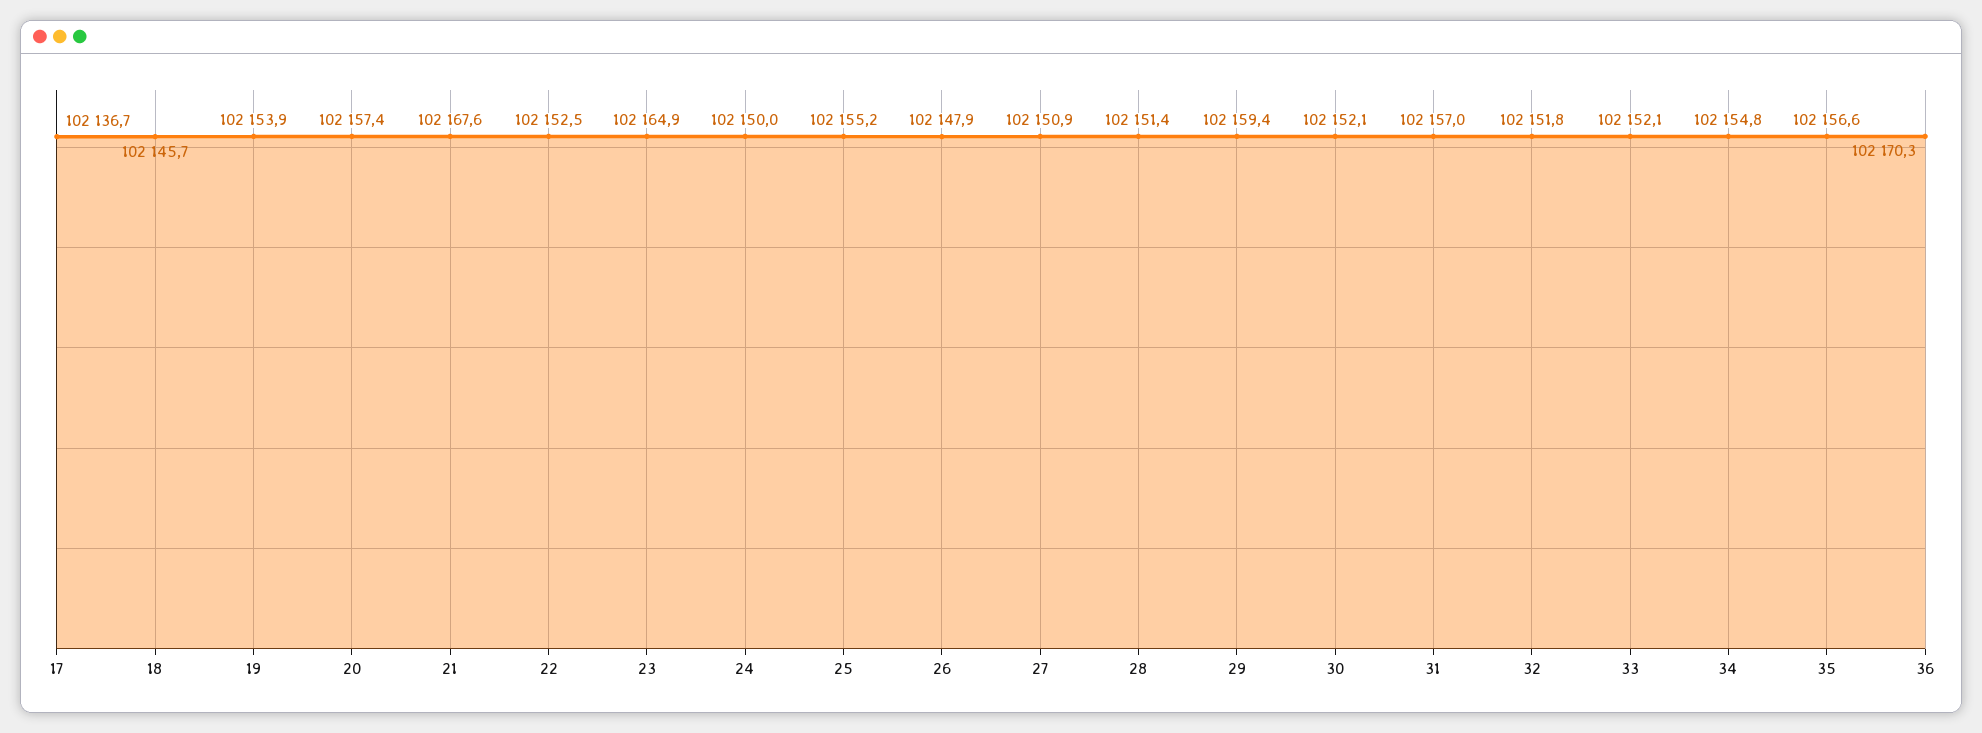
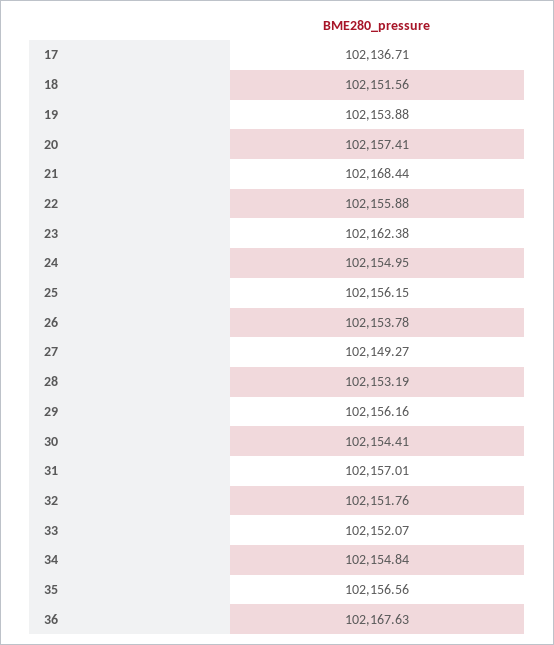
  {
    "17": 102136.71,
-   "18": 102145.7,
+   "18": 102151.56,
    "19": 102153.88,
    "20": 102157.41,
-   "21": 102167.6,
+   "21": 102168.44,
-   "22": 102152.5,
+   "22": 102155.88,
-   "23": 102164.9,
+   "23": 102162.38,
-   "24": 102150,
+   "24": 102154.95,
-   "25": 102155.2,
+   "25": 102156.15,
-   "26": 102147.9,
+   "26": 102153.78,
-   "27": 102150.9,
+   "27": 102149.27,
-   "28": 102151.4,
+   "28": 102153.19,
-   "29": 102159.4,
+   "29": 102156.16,
-   "30": 102152.1,
+   "30": 102154.41,
    "31": 102157.01,
    "32": 102151.76,
    "33": 102152.07,
    "34": 102154.84,
    "35": 102156.56,
-   "36": 102170.3
+   "36": 102167.63
  }

